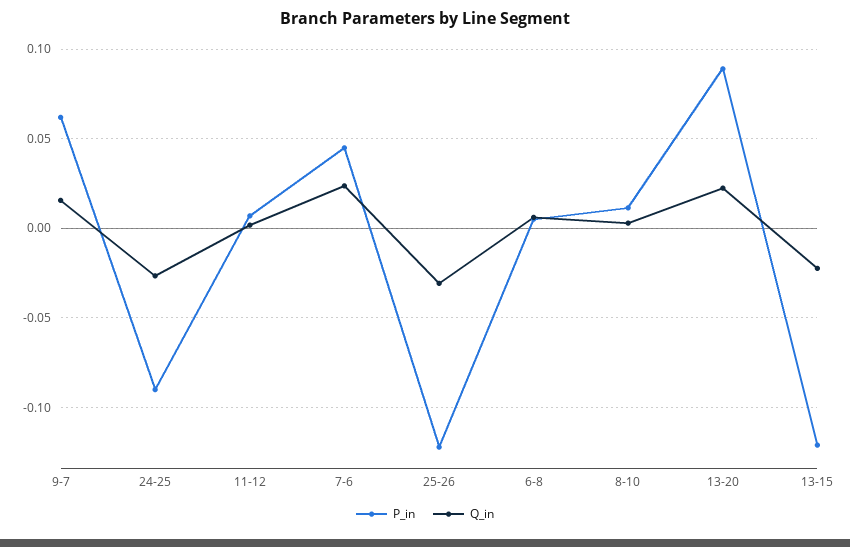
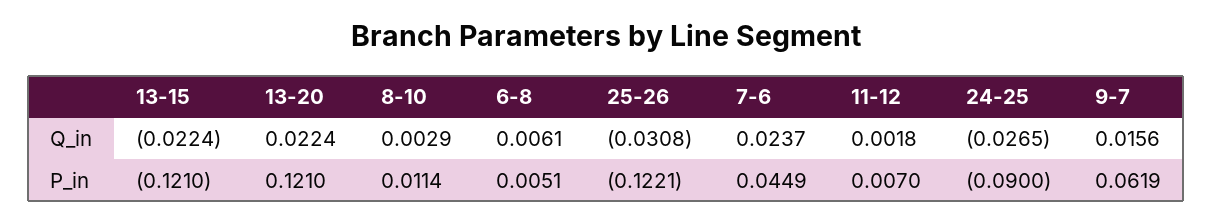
  {
    "P_in": {
      "9-7": 0.0619,
      "24-25": -0.09,
      "11-12": 0.007,
      "7-6": 0.0449,
      "25-26": -0.1221,
      "6-8": 0.0051,
      "8-10": 0.0114,
-     "13-20": 0.09,
+     "13-20": 0.121,
      "13-15": -0.121
    },
    "Q_in": {
      "9-7": 0.0156,
      "24-25": -0.0265,
      "11-12": 0.0018,
      "7-6": 0.0237,
      "25-26": -0.0308,
      "6-8": 0.0061,
      "8-10": 0.0029,
      "13-20": 0.0224,
      "13-15": -0.0224
    }
  }

